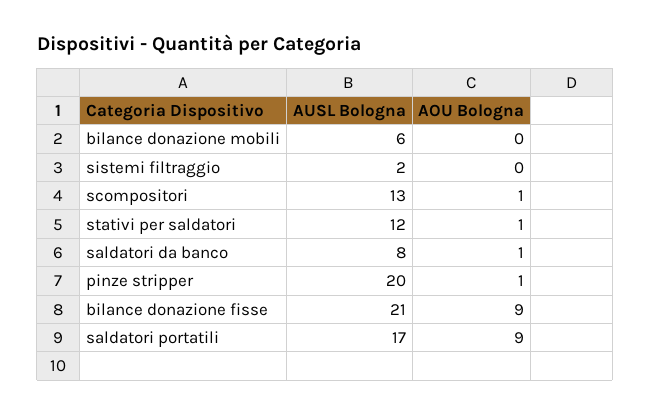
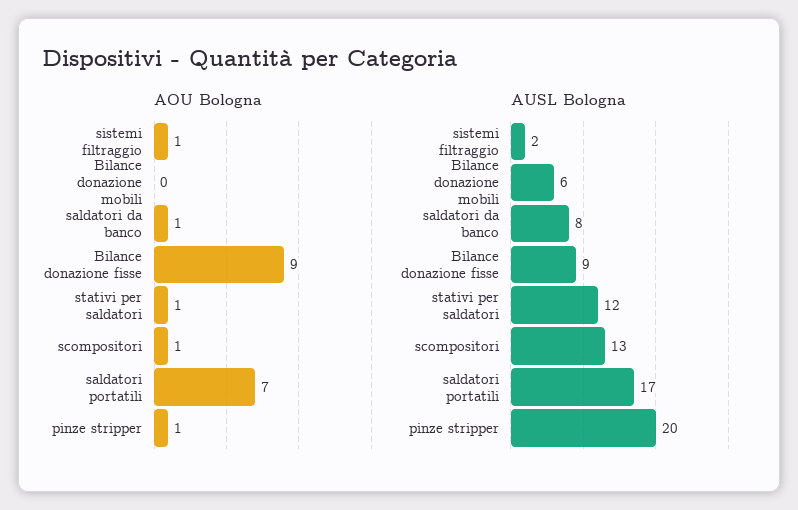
  {
    "AUSL Bologna": {
      "bilance donazione mobili": 6,
      "sistemi filtraggio": 2,
      "scompositori": 13,
      "stativi per saldatori": 12,
      "saldatori da banco": 8,
      "pinze stripper": 20,
-     "bilance donazione fisse": 21,
+     "bilance donazione fisse": 9,
      "saldatori portatili": 17
    },
    "AOU Bologna": {
      "bilance donazione mobili": 0,
-     "sistemi filtraggio": 0,
+     "sistemi filtraggio": 1,
      "scompositori": 1,
      "stativi per saldatori": 1,
      "saldatori da banco": 1,
      "pinze stripper": 1,
      "bilance donazione fisse": 9,
-     "saldatori portatili": 9
+     "saldatori portatili": 7
    }
  }

